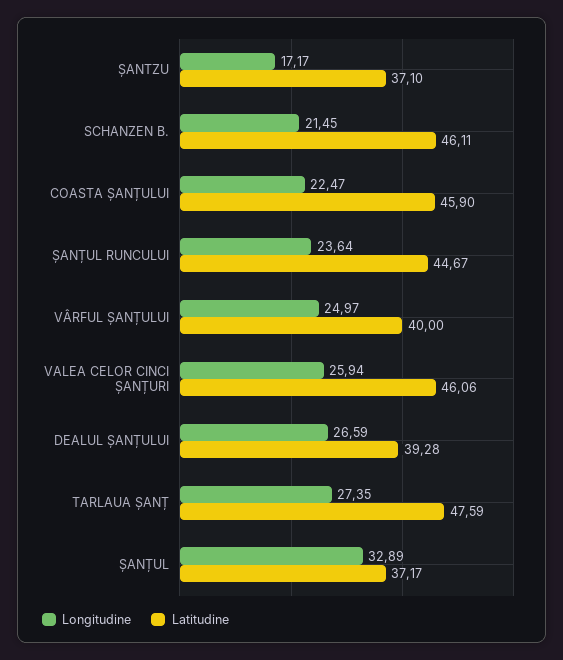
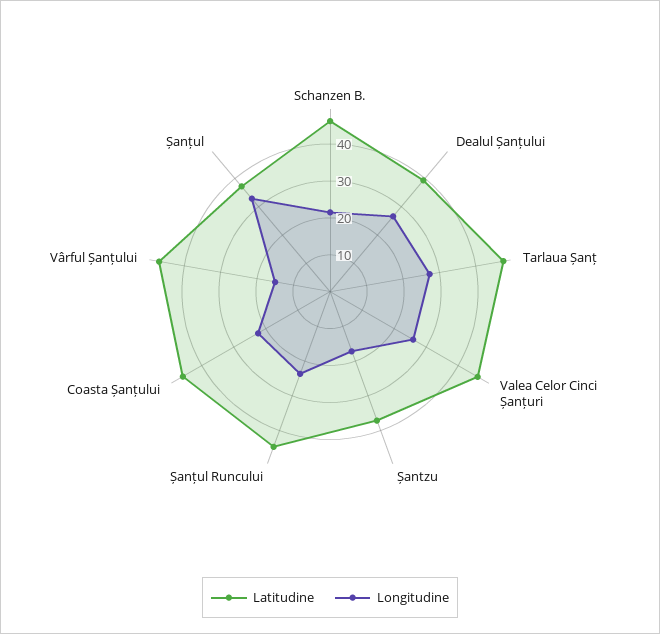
  {
    "Longitudine": {
      "ȘANTZU": 17.17,
      "SCHANZEN B.": 21.45,
      "COASTA ȘANȚULUI": 22.47,
      "ȘANȚUL RUNCULUI": 23.64,
-     "VÂRFUL ȘANȚULUI": 24.97,
+     "VÂRFUL ȘANȚULUI": 15,
      "VALEA CELOR CINCI ȘANȚURI": 25.94,
      "DEALUL ȘANȚULUI": 26.59,
      "TARLAUA ȘANȚ": 27.35,
      "ȘANȚUL": 32.89
    },
    "Latitudine": {
      "ȘANTZU": 37.1,
      "SCHANZEN B.": 46.11,
      "COASTA ȘANȚULUI": 45.9,
      "ȘANȚUL RUNCULUI": 44.67,
-     "VÂRFUL ȘANȚULUI": 40,
+     "VÂRFUL ȘANȚULUI": 47.5,
      "VALEA CELOR CINCI ȘANȚURI": 46.06,
      "DEALUL ȘANȚULUI": 39.28,
      "TARLAUA ȘANȚ": 47.59,
      "ȘANȚUL": 37.17
    }
  }

